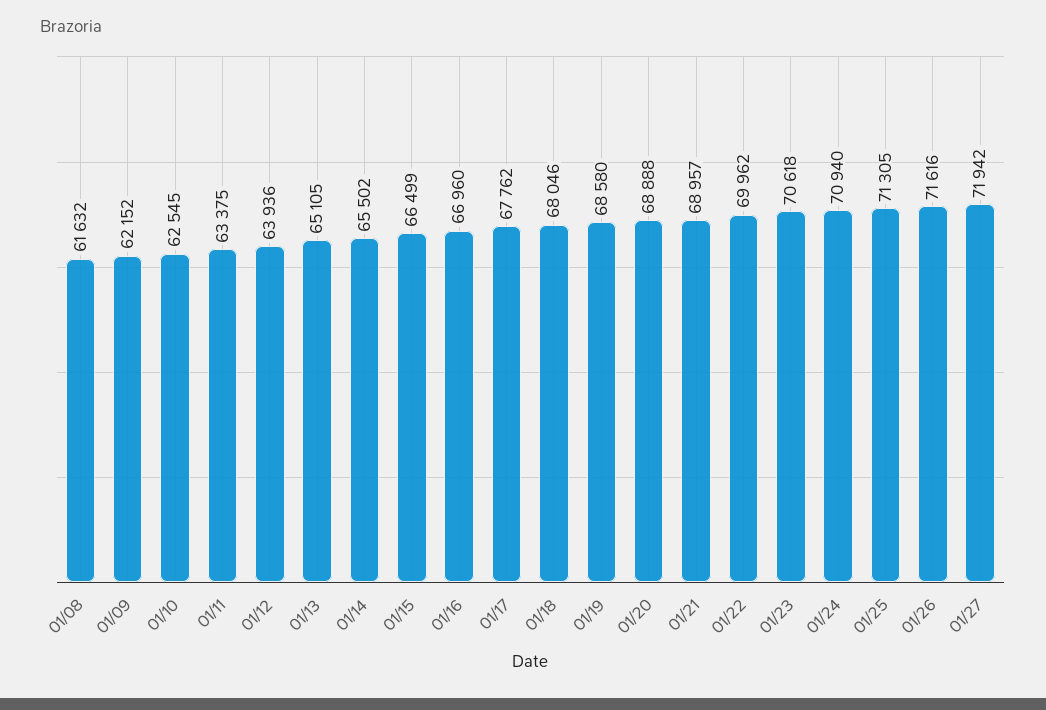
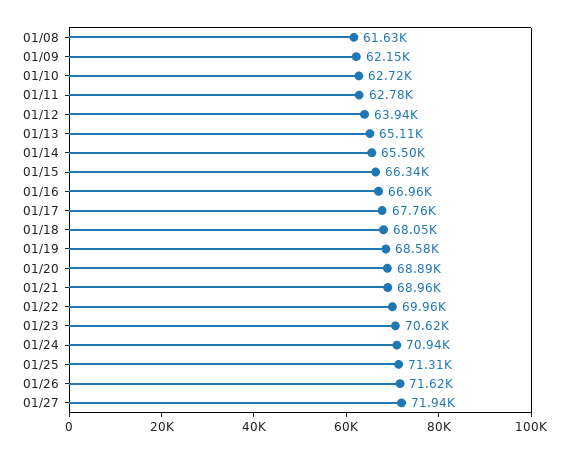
  {
    "01/08": 61632,
    "01/09": 62152,
-   "01/10": 62545,
+   "01/10": 62720,
-   "01/11": 63375,
+   "01/11": 62780,
    "01/12": 63936,
    "01/13": 65105,
    "01/14": 65502,
-   "01/15": 66499,
+   "01/15": 66340,
    "01/16": 66960,
    "01/17": 67762,
    "01/18": 68046,
    "01/19": 68580,
    "01/20": 68888,
    "01/21": 68957,
    "01/22": 69962,
    "01/23": 70618,
    "01/24": 70940,
    "01/25": 71305,
    "01/26": 71616,
    "01/27": 71942
  }

